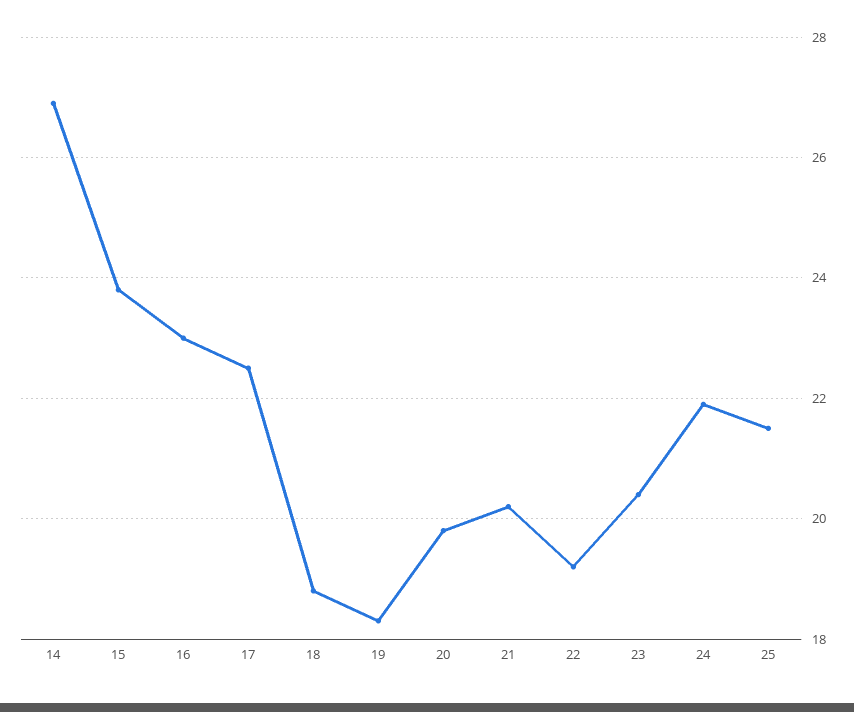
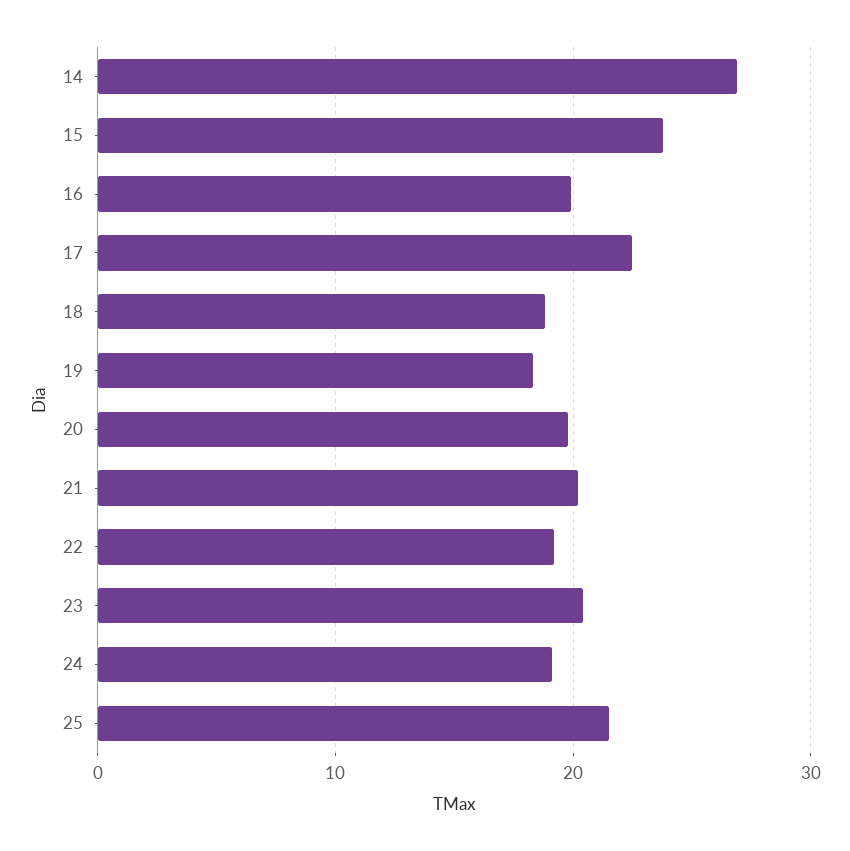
  {
    "14": 27,
    "15": 24,
-   "16": 23,
+   "16": 20,
    "17": 22.5,
    "18": 19,
    "19": 18.5,
    "20": 20,
    "21": 20,
    "22": 19,
    "23": 20.5,
-   "24": 22,
+   "24": 19,
    "25": 21.5
  }

